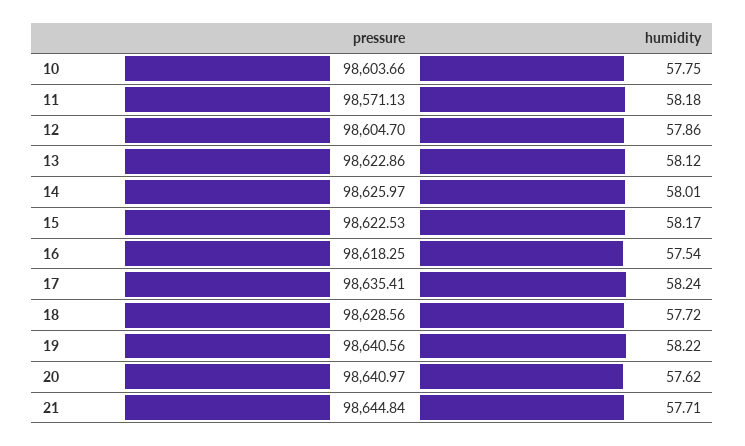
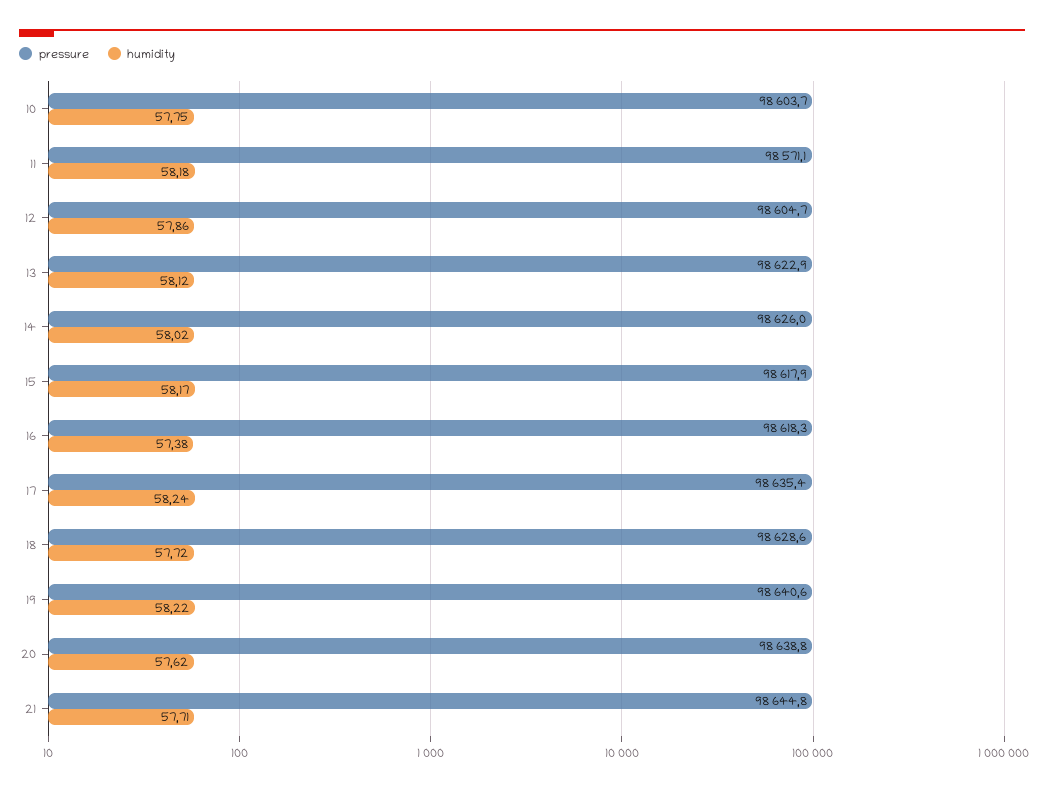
  {
    "pressure": {
      "10": 98603.66,
      "11": 98571.13,
      "12": 98604.7,
      "13": 98622.86,
      "14": 98625.97,
-     "15": 98622.53,
+     "15": 98617.9,
      "16": 98618.25,
      "17": 98635.41,
      "18": 98628.56,
      "19": 98640.56,
-     "20": 98640.97,
+     "20": 98638.8,
      "21": 98644.84
    },
    "humidity": {
      "10": 57.75,
      "11": 58.18,
      "12": 57.86,
      "13": 58.12,
-     "14": 58.01,
+     "14": 58.02,
      "15": 58.17,
-     "16": 57.54,
+     "16": 57.38,
      "17": 58.24,
      "18": 57.72,
      "19": 58.22,
      "20": 57.62,
      "21": 57.71
    }
  }

